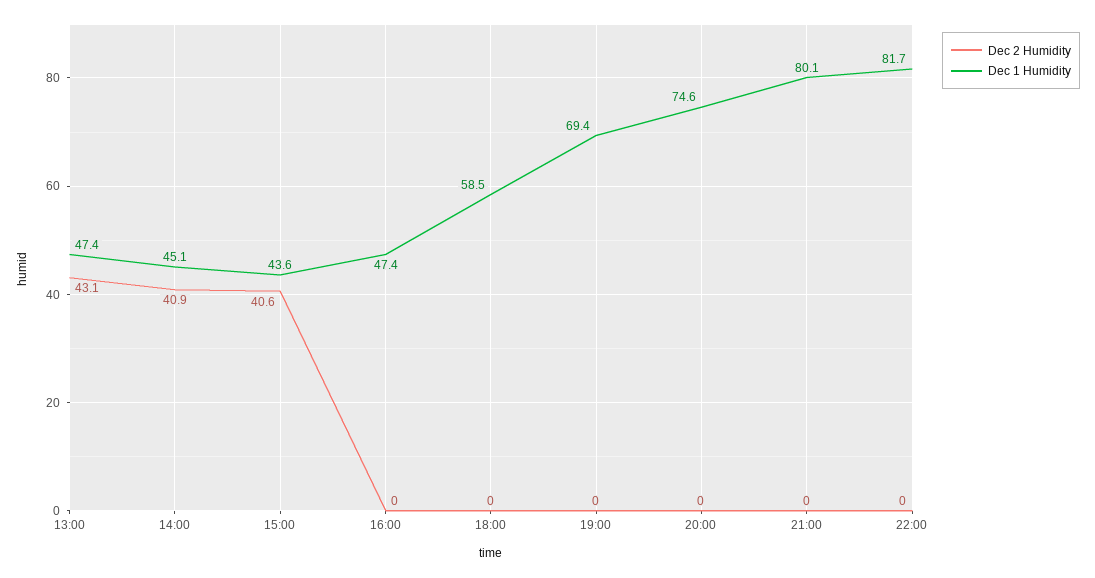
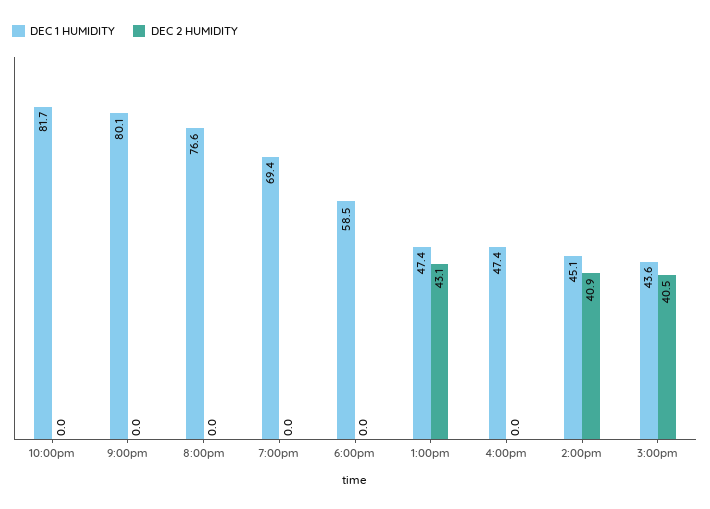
  {
    "Dec 2 Humidity": {
      "13:00": 43.1,
      "14:00": 40.9,
-     "15:00": 40.6,
+     "15:00": 40.5,
      "16:00": 0,
      "18:00": 0,
      "19:00": 0,
      "20:00": 0,
      "21:00": 0,
      "22:00": 0
    },
    "Dec 1 Humidity": {
      "13:00": 47.4,
      "14:00": 45.1,
      "15:00": 43.6,
      "16:00": 47.4,
      "18:00": 58.5,
      "19:00": 69.4,
-     "20:00": 74.6,
+     "20:00": 76.6,
      "21:00": 80.1,
      "22:00": 81.7
    }
  }

